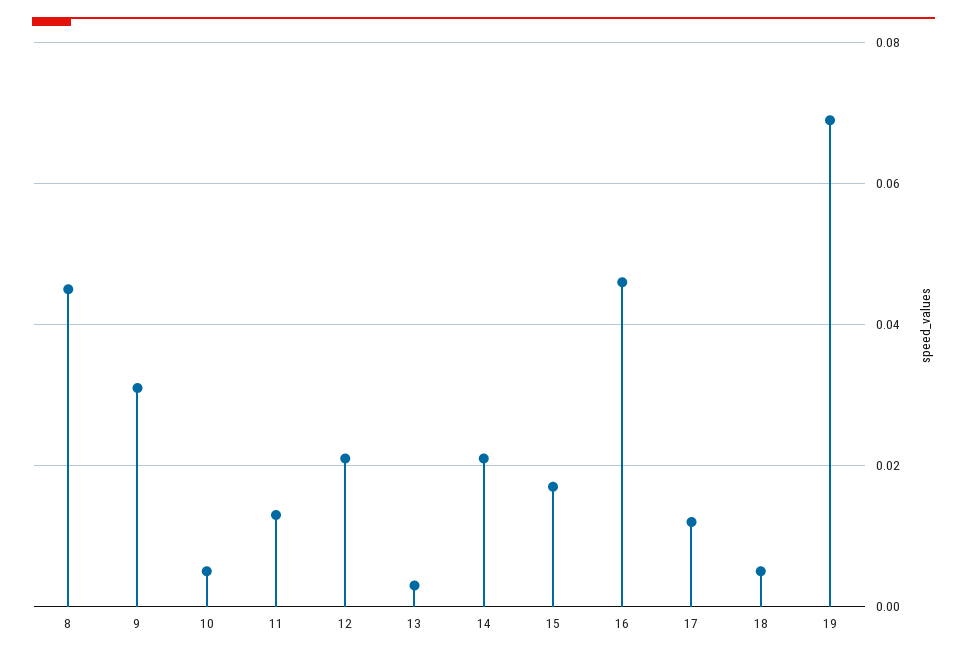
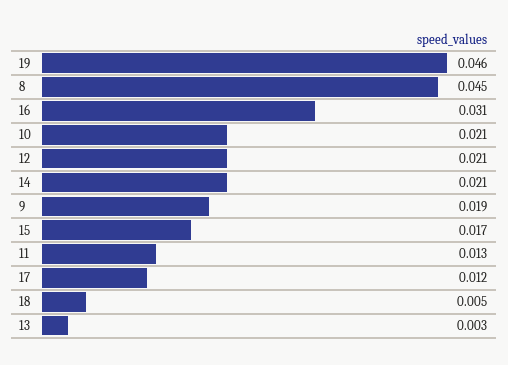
  {
    "8": 0.045,
-   "9": 0.03,
+   "9": 0.019,
-   "10": 0.005,
+   "10": 0.021,
    "11": 0.013,
    "12": 0.021,
    "13": 0.003,
    "14": 0.021,
    "15": 0.017,
-   "16": 0.045,
+   "16": 0.031,
    "17": 0.012,
    "18": 0.005,
-   "19": 0.07
+   "19": 0.046
  }

